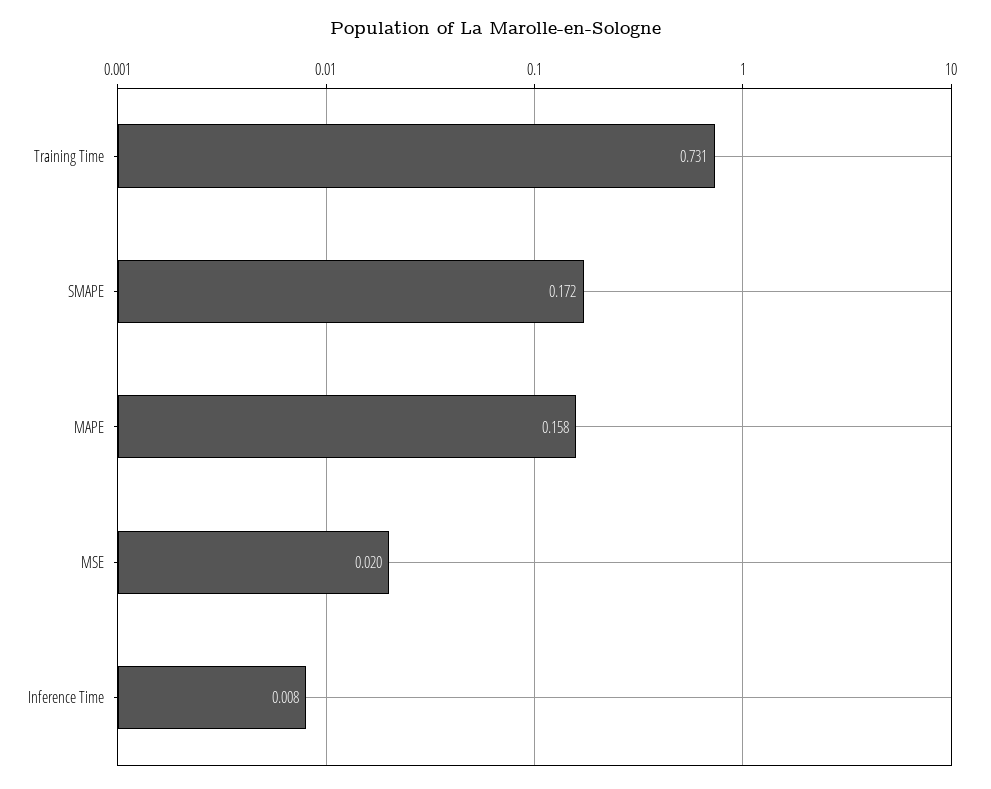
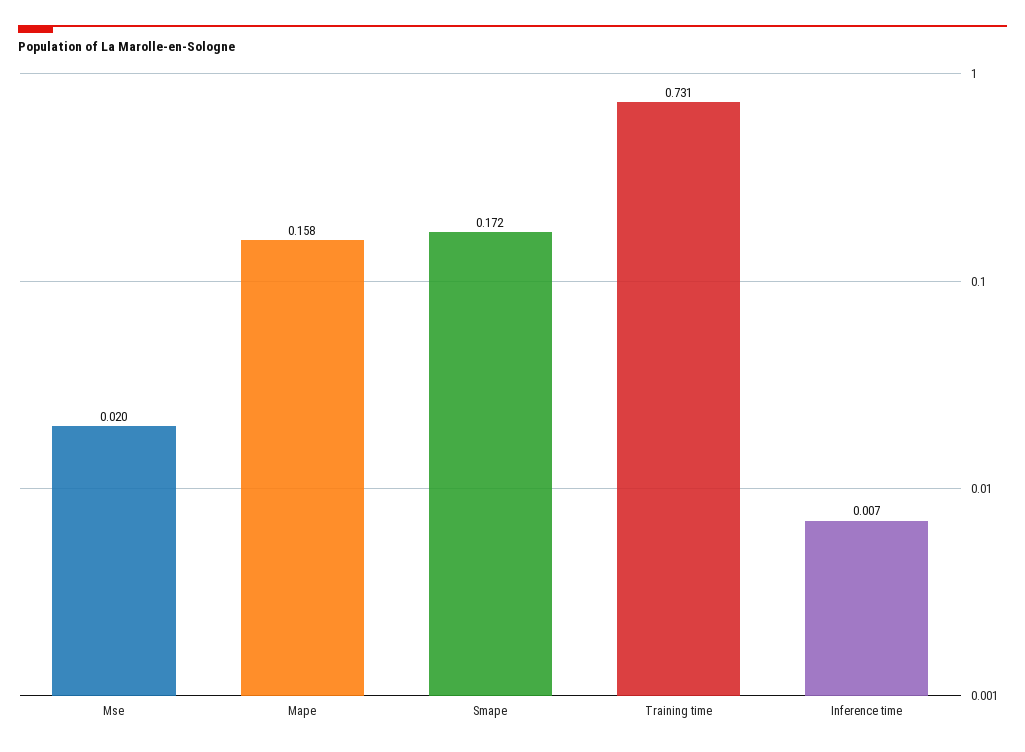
  {
    "Training Time": 0.731,
    "SMAPE": 0.172,
    "MAPE": 0.158,
    "MSE": 0.02,
-   "Inference Time": 0.008
+   "Inference Time": 0.007
  }

